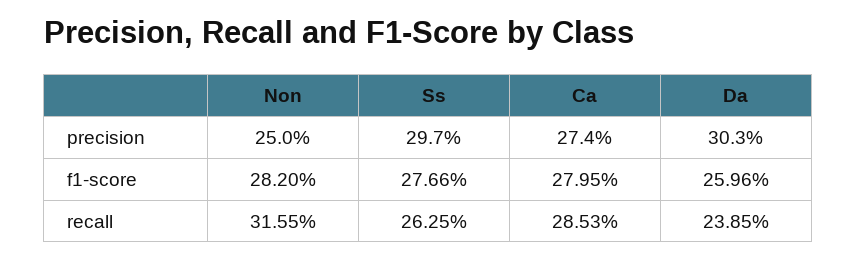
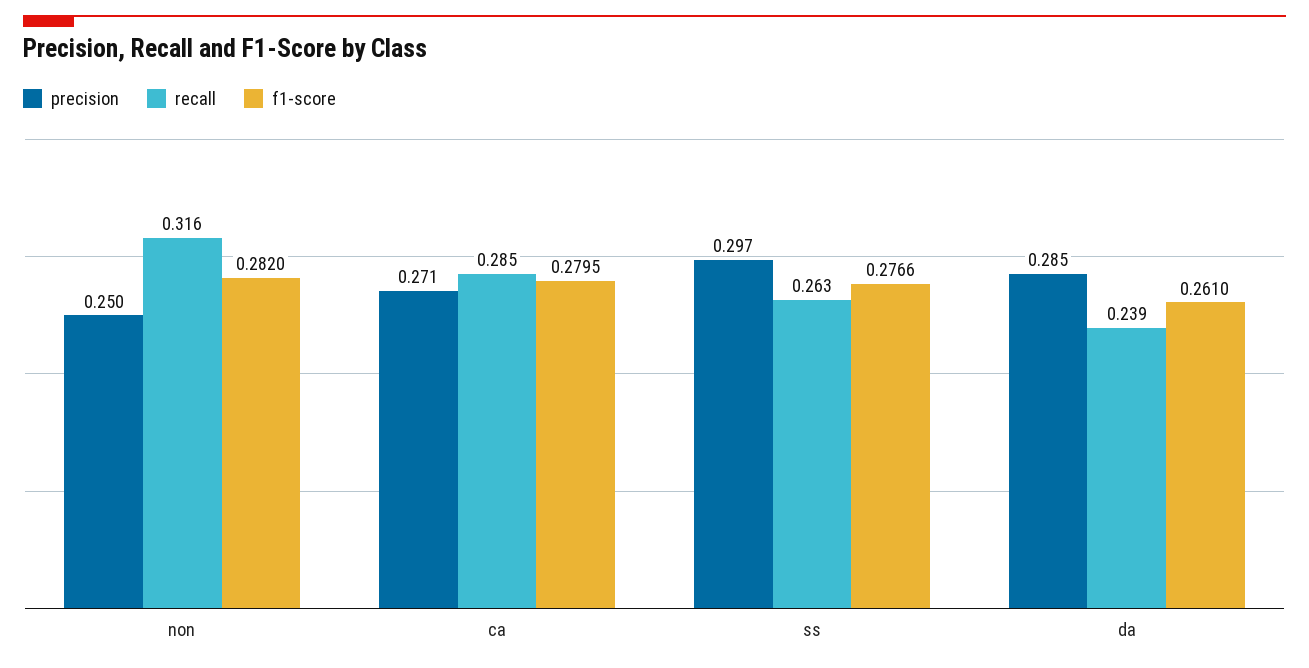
  {
    "precision": {
      "Non": 0.25,
      "Ss": 0.297,
-     "Ca": 0.274,
+     "Ca": 0.271,
-     "Da": 0.303
+     "Da": 0.285
    },
    "f1-score": {
      "Non": 0.282,
      "Ss": 0.2766,
      "Ca": 0.2795,
-     "Da": 0.2596
+     "Da": 0.261
    },
    "recall": {
      "Non": 0.3155,
      "Ss": 0.2625,
      "Ca": 0.2853,
      "Da": 0.2385
    }
  }

